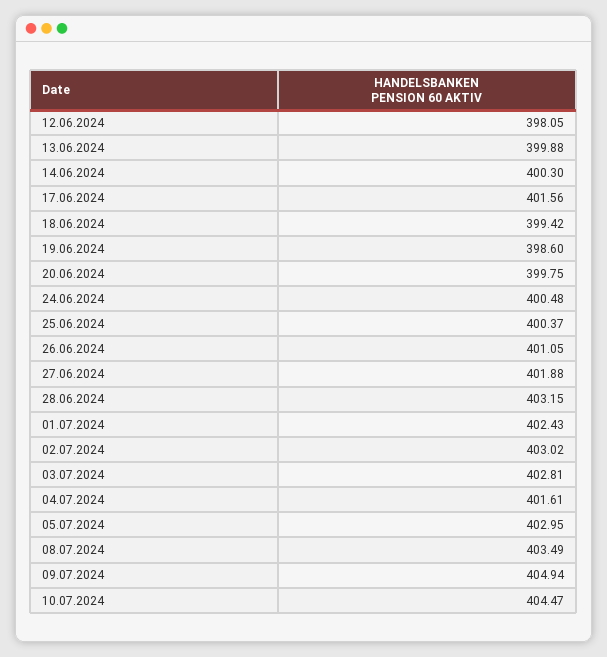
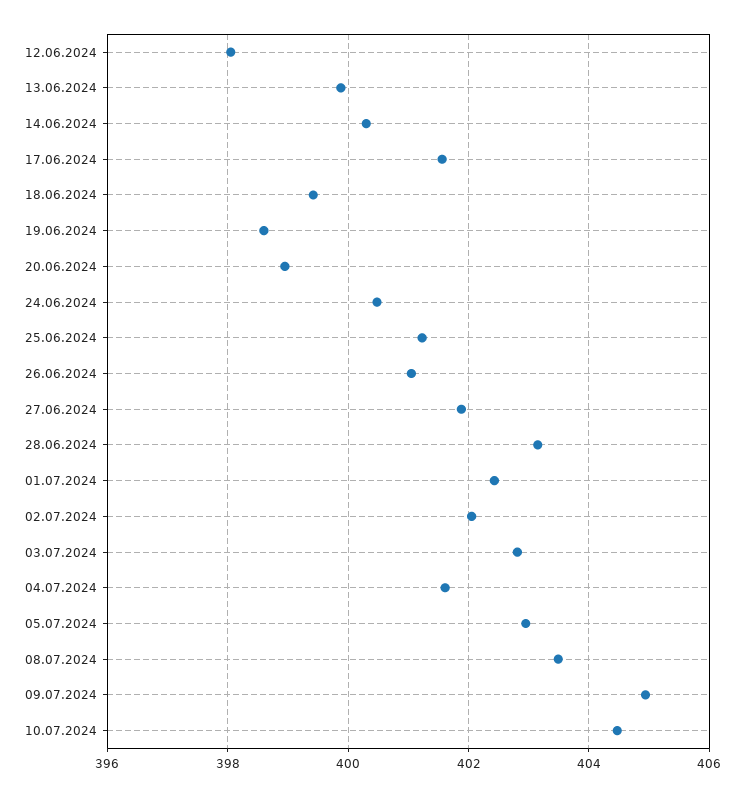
  {
    "12.06.2024": 398.05,
    "13.06.2024": 399.88,
    "14.06.2024": 400.3,
    "17.06.2024": 401.56,
    "18.06.2024": 399.42,
    "19.06.2024": 398.6,
-   "20.06.2024": 399.75,
+   "20.06.2024": 399,
    "24.06.2024": 400.48,
-   "25.06.2024": 400.37,
+   "25.06.2024": 401.2,
    "26.06.2024": 401.05,
    "27.06.2024": 401.88,
    "28.06.2024": 403.15,
    "01.07.2024": 402.43,
-   "02.07.2024": 403.02,
+   "02.07.2024": 402,
    "03.07.2024": 402.81,
    "04.07.2024": 401.61,
    "05.07.2024": 402.95,
    "08.07.2024": 403.49,
    "09.07.2024": 404.94,
    "10.07.2024": 404.47
  }

